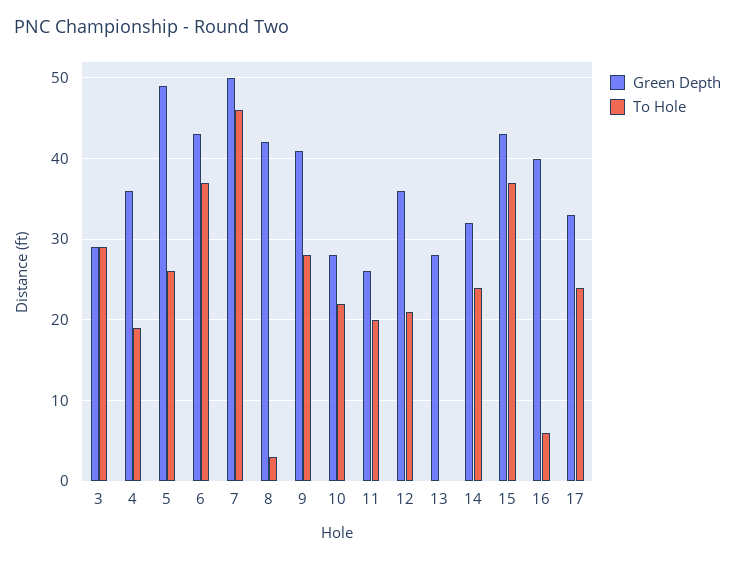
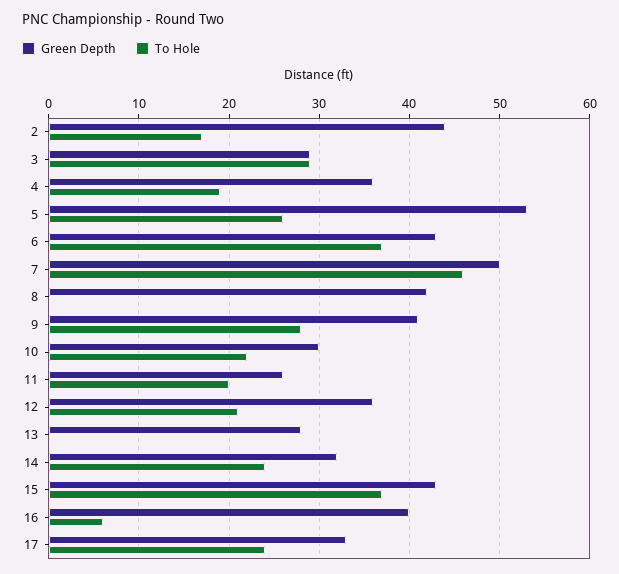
  {
    "Green Depth": {
      "3": 29,
      "4": 36,
-     "5": 49,
+     "5": 53,
      "6": 43,
      "7": 50,
      "8": 42,
      "9": 41,
-     "10": 28,
+     "10": 30,
      "11": 26,
      "12": 36,
      "13": 28,
      "14": 32,
      "15": 43,
      "16": 40,
-     "17": 33
+     "17": 33,
+     "2": 44
    },
    "To Hole": {
      "3": 29,
      "4": 19,
      "5": 26,
      "6": 37,
      "7": 46,
-     "8": 3,
+     "8": 0,
      "9": 28,
      "10": 22,
      "11": 20,
      "12": 21,
      "13": 0,
      "14": 24,
      "15": 37,
      "16": 6,
-     "17": 24
+     "17": 24,
+     "2": 17
    }
  }

